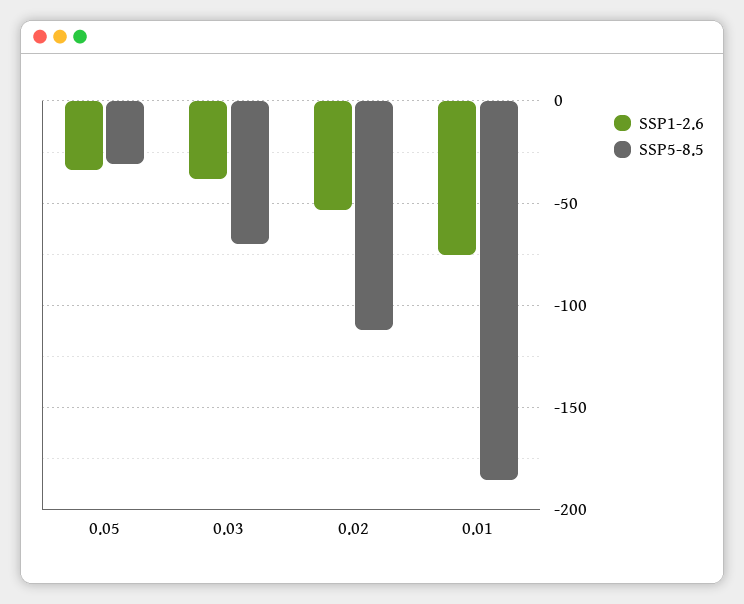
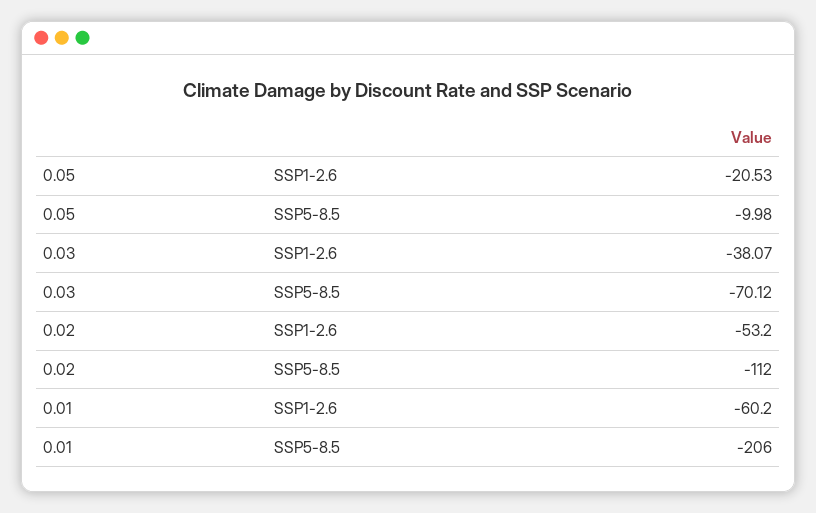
  {
    "SSP1-2.6": {
-     "0.05": -35,
+     "0.05": -20.53,
      "0.03": -38.07,
      "0.02": -53.2,
-     "0.01": -75
+     "0.01": -60.2
    },
    "SSP5-8.5": {
-     "0.05": -30,
+     "0.05": -9.98,
      "0.03": -70.12,
      "0.02": -112,
-     "0.01": -185
+     "0.01": -206
    }
  }

